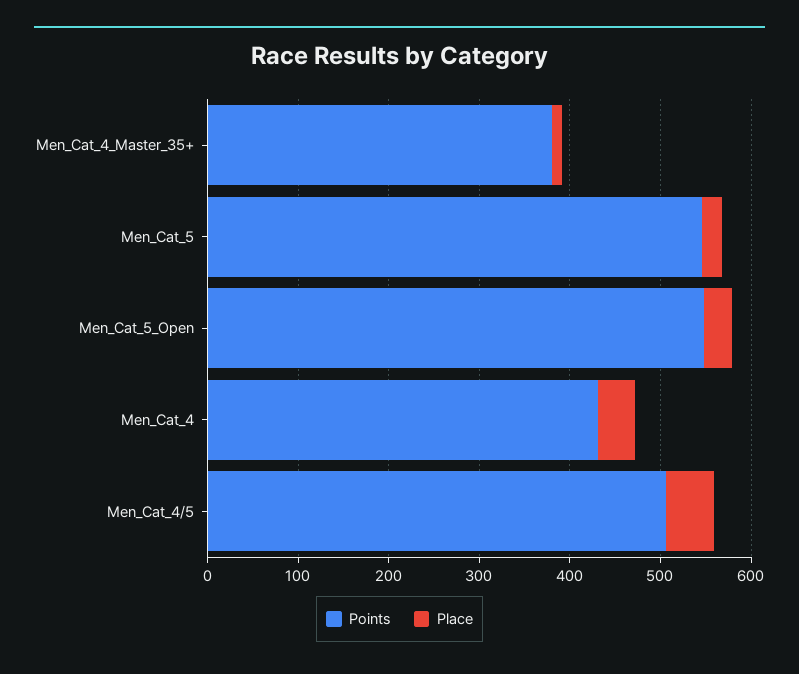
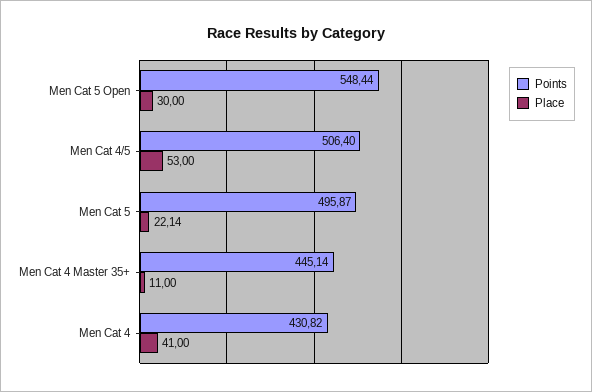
  {
    "Points": {
-     "Men_Cat_4_Master_35+": 380,
+     "Men_Cat_4_Master_35+": 445.14,
-     "Men_Cat_5": 540,
+     "Men_Cat_5": 495.87,
      "Men_Cat_5_Open": 548.44,
      "Men_Cat_4": 430.82,
      "Men_Cat_4/5": 506.4
    },
    "Place": {
      "Men_Cat_4_Master_35+": 11,
      "Men_Cat_5": 22.14,
      "Men_Cat_5_Open": 30,
      "Men_Cat_4": 41,
      "Men_Cat_4/5": 53
    }
  }

